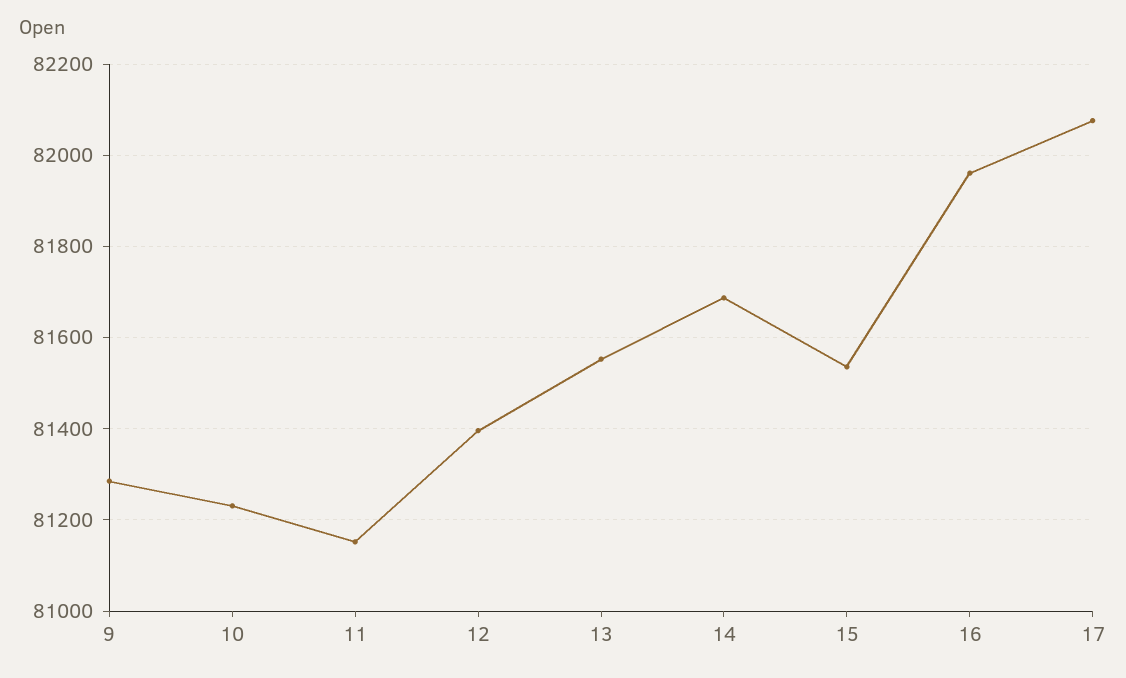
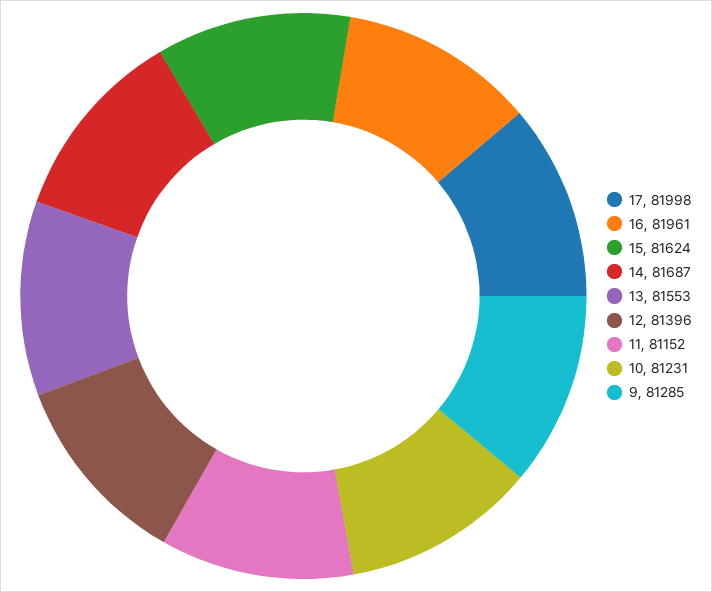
  {
    "9": 81285,
    "10": 81231,
    "11": 81152,
    "12": 81396,
    "13": 81553,
    "14": 81687,
-   "15": 81540,
+   "15": 81624,
    "16": 81961,
-   "17": 82080
+   "17": 81998
  }

